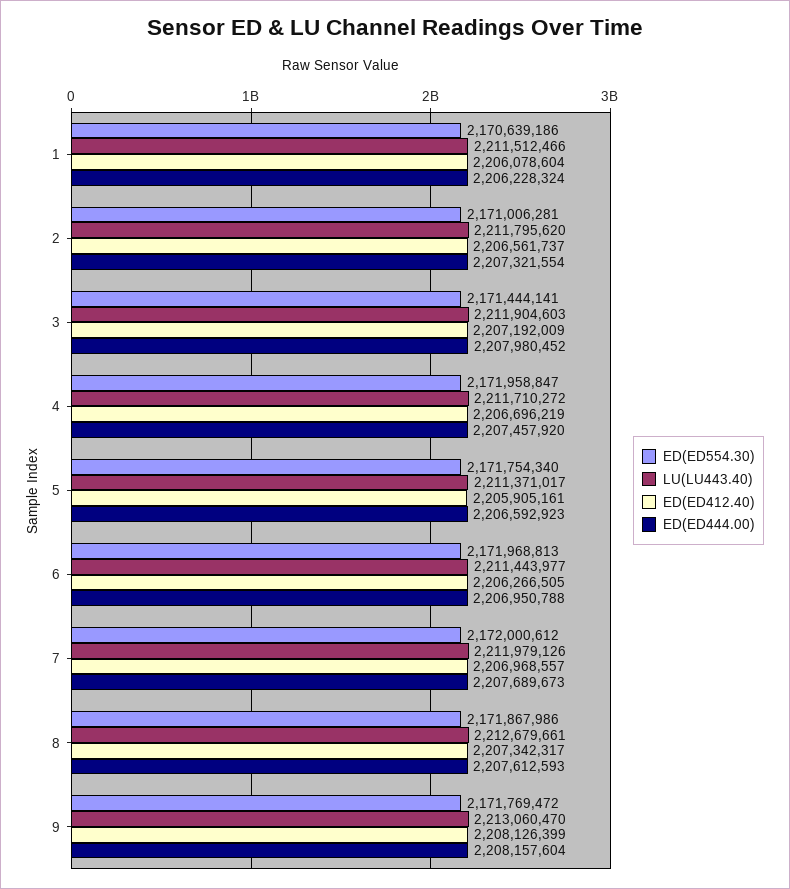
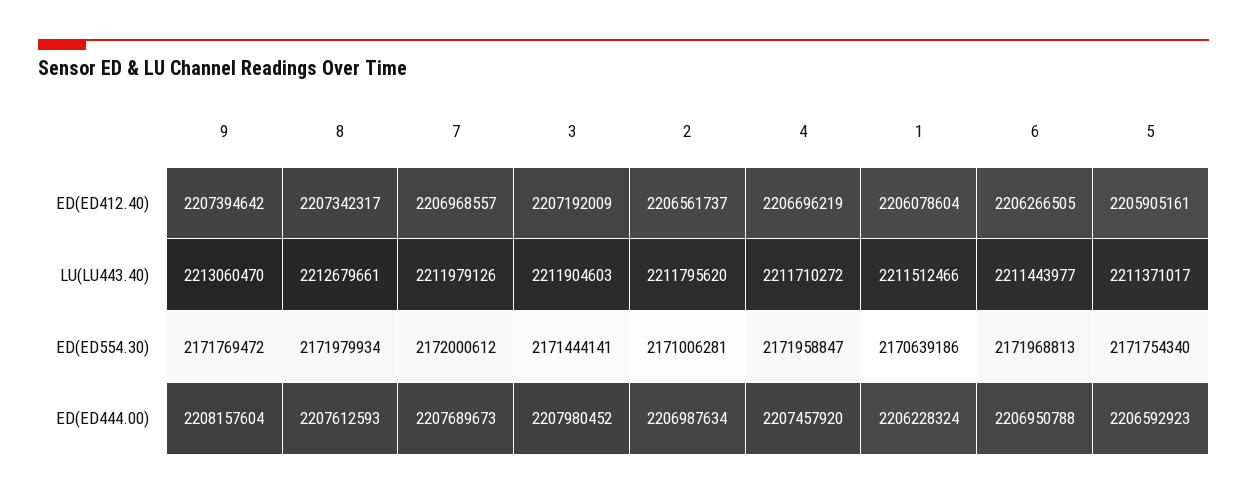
  {
    "ED(ED554.30)": {
      "1": 2170639186,
      "2": 2171006281,
      "3": 2171444141,
      "4": 2171958847,
      "5": 2171754340,
      "6": 2171968813,
      "7": 2172000612,
-     "8": 2171867986,
+     "8": 2171979934,
      "9": 2171769472
    },
    "LU(LU443.40)": {
      "1": 2211512466,
      "2": 2211795620,
      "3": 2211904603,
      "4": 2211710272,
      "5": 2211371017,
      "6": 2211443977,
      "7": 2211979126,
      "8": 2212679661,
      "9": 2213060470
    },
    "ED(ED412.40)": {
      "1": 2206078604,
      "2": 2206561737,
      "3": 2207192009,
      "4": 2206696219,
      "5": 2205905161,
      "6": 2206266505,
      "7": 2206968557,
      "8": 2207342317,
-     "9": 2208126399
+     "9": 2207394642
    },
    "ED(ED444.00)": {
      "1": 2206228324,
-     "2": 2207321554,
+     "2": 2206987634,
      "3": 2207980452,
      "4": 2207457920,
      "5": 2206592923,
      "6": 2206950788,
      "7": 2207689673,
      "8": 2207612593,
      "9": 2208157604
    }
  }

